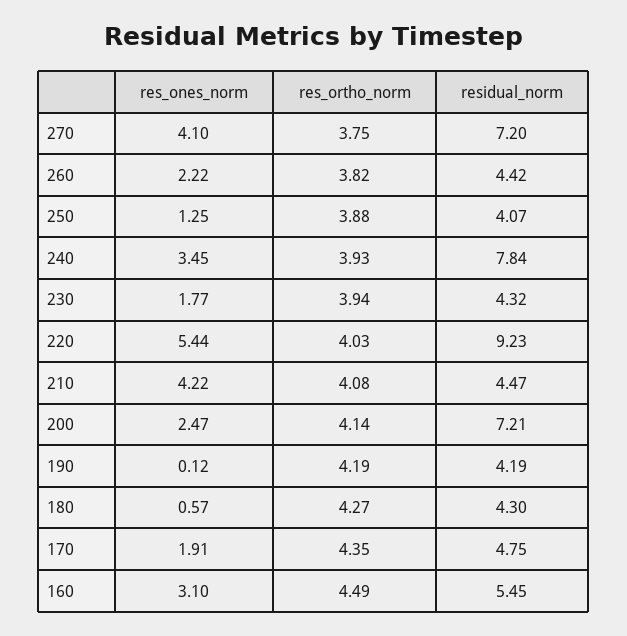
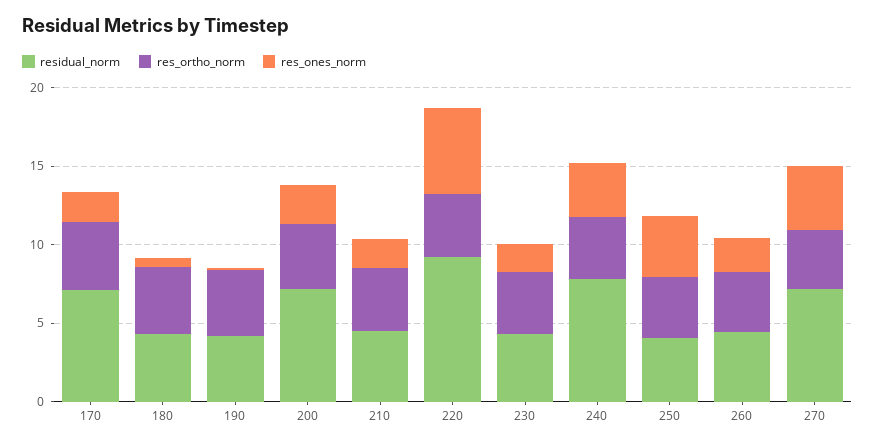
  {
    "res_ones_norm": {
      "270": 4.1,
      "260": 2.22,
-     "250": 1.25,
+     "250": 4,
      "240": 3.45,
      "230": 1.77,
      "220": 5.44,
-     "210": 4.22,
+     "210": 2,
      "200": 2.47,
      "190": 0.12,
      "180": 0.57,
-     "170": 1.91,
+     "170": 1.91
-     "160": 3.1
    },
    "res_ortho_norm": {
      "270": 3.75,
      "260": 3.82,
      "250": 3.88,
      "240": 3.93,
      "230": 3.94,
      "220": 4.03,
      "210": 4.08,
      "200": 4.14,
      "190": 4.19,
      "180": 4.27,
-     "170": 4.35,
+     "170": 4.35
-     "160": 4.49
    },
    "residual_norm": {
      "270": 7.2,
      "260": 4.42,
      "250": 4.07,
      "240": 7.84,
      "230": 4.32,
      "220": 9.23,
      "210": 4.47,
      "200": 7.21,
      "190": 4.19,
      "180": 4.3,
-     "170": 4.75,
+     "170": 7
-     "160": 5.45
    }
  }

